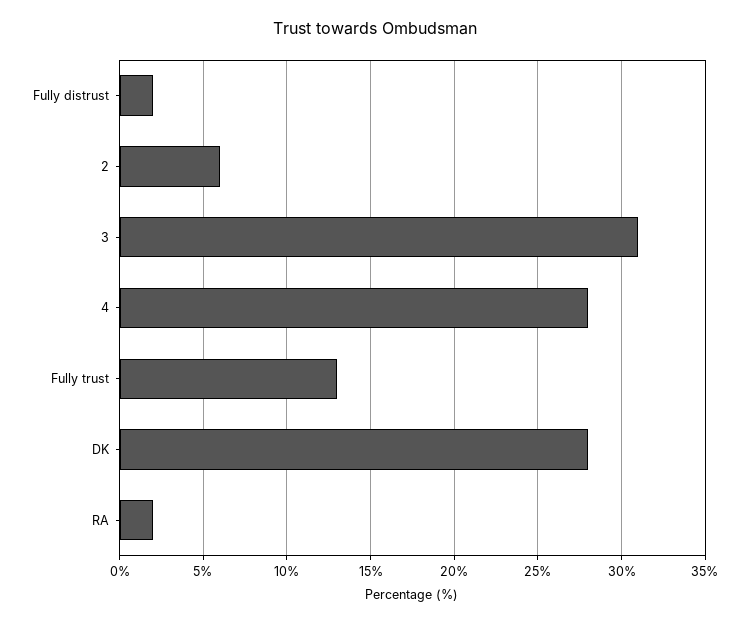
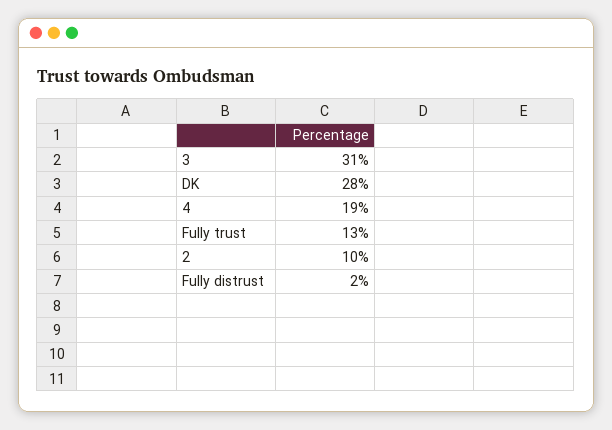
  {
    "Fully distrust": 2,
-   "2": 6,
+   "2": 10,
    "3": 31,
-   "4": 28,
+   "4": 19,
    "Fully trust": 13,
-   "DK": 28,
+   "DK": 28
-   "RA": 2
  }

